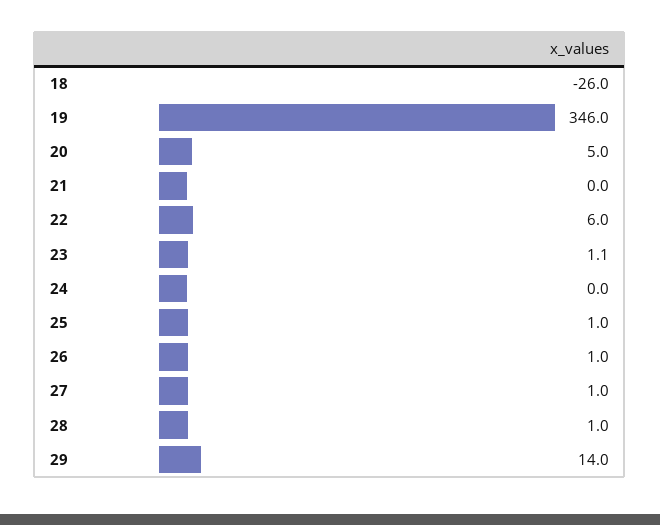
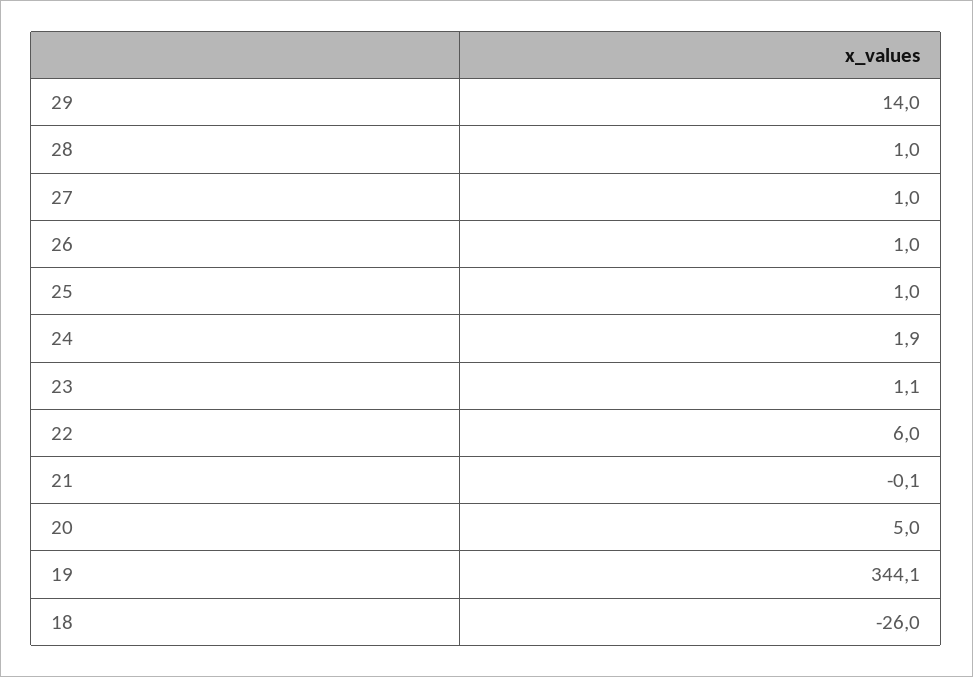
  {
    "18": -26,
-   "19": 346,
+   "19": 344.1,
    "20": 5,
-   "21": 0,
+   "21": -0.1,
    "22": 6,
    "23": 1.1,
-   "24": 0,
+   "24": 1.9,
    "25": 1,
    "26": 1,
    "27": 1,
    "28": 1,
    "29": 14
  }

